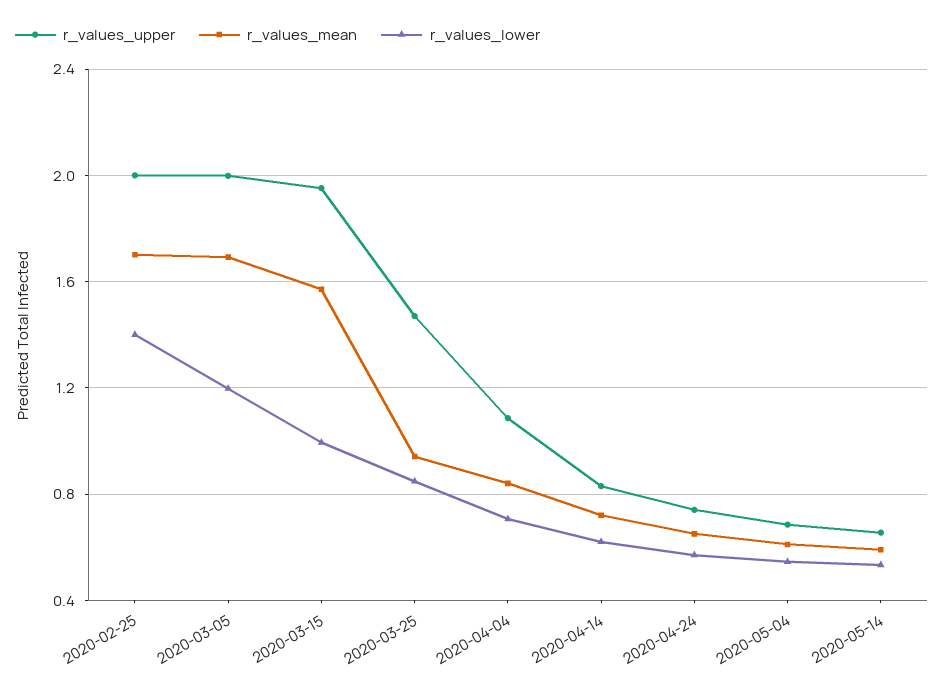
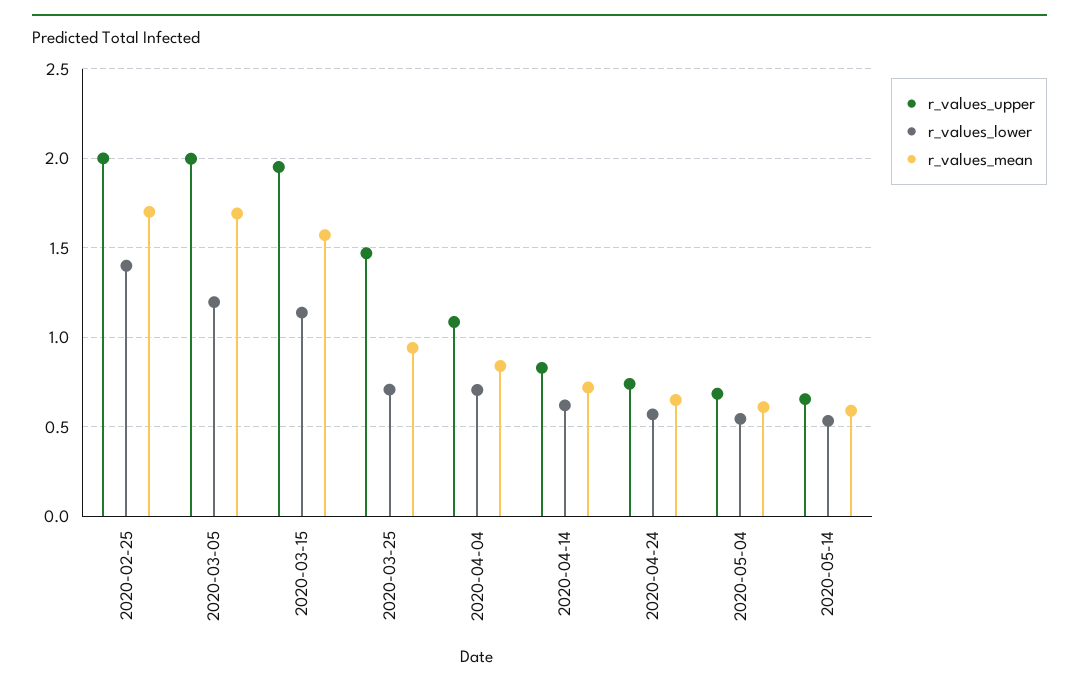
  {
    "r_values_upper": {
      "2020-02-25": 2,
      "2020-03-05": 2,
      "2020-03-15": 1.95,
      "2020-03-25": 1.45,
      "2020-04-04": 1.1,
      "2020-04-14": 0.85,
      "2020-04-24": 0.75,
      "2020-05-04": 0.7,
      "2020-05-14": 0.65
    },
    "r_values_mean": {
      "2020-02-25": 1.7,
      "2020-03-05": 1.7,
      "2020-03-15": 1.55,
      "2020-03-25": 0.95,
      "2020-04-04": 0.85,
      "2020-04-14": 0.7,
      "2020-04-24": 0.65,
      "2020-05-04": 0.6,
      "2020-05-14": 0.6
    },
    "r_values_lower": {
      "2020-02-25": 1.4,
      "2020-03-05": 1.2,
-     "2020-03-15": 1,
+     "2020-03-15": 1.15,
-     "2020-03-25": 0.85,
+     "2020-03-25": 0.7,
      "2020-04-04": 0.7,
      "2020-04-14": 0.6,
      "2020-04-24": 0.55,
      "2020-05-04": 0.55,
      "2020-05-14": 0.55
    }
  }

